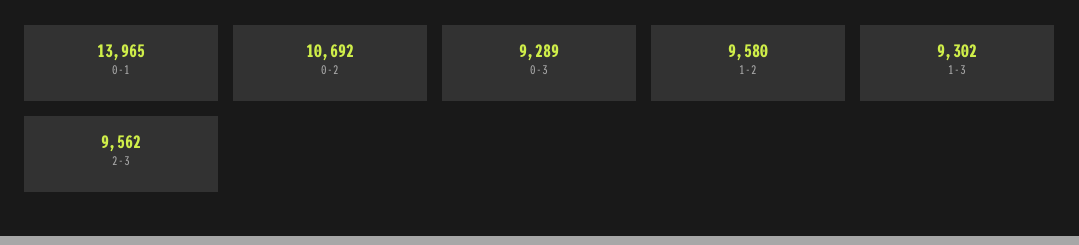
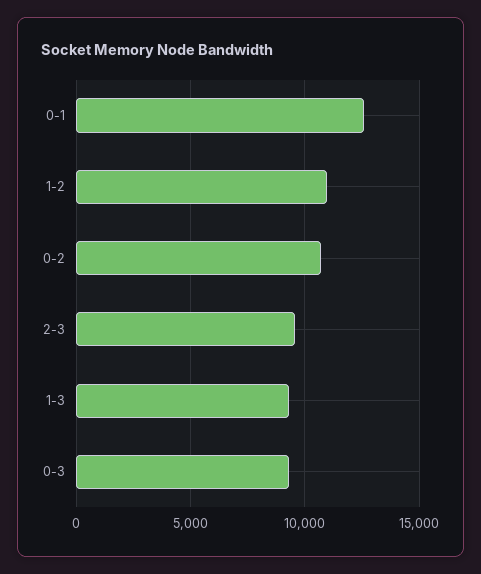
  {
-   "0-1": 13965,
+   "0-1": 12500,
    "0-2": 10692,
    "0-3": 9289,
-   "1-2": 9580,
+   "1-2": 11000,
    "1-3": 9302,
    "2-3": 9562
  }

